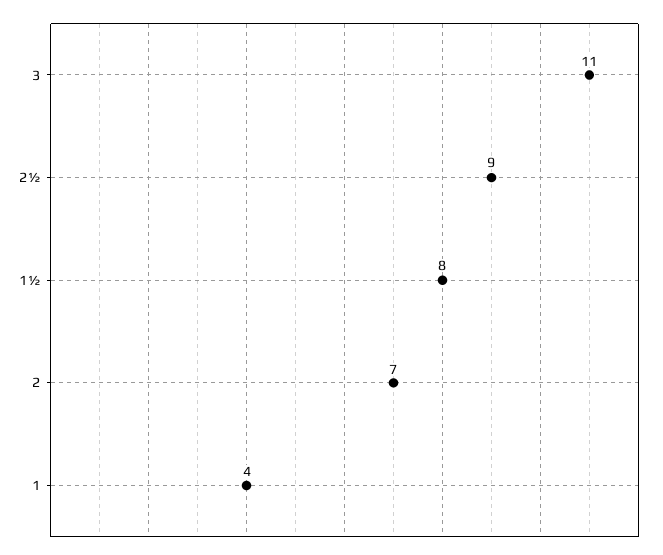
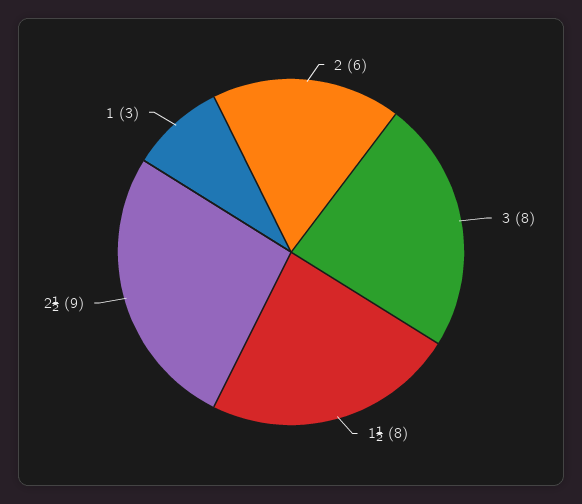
  {
-   "3": 11,
+   "3": 8,
    "2½": 9,
    "1½": 8,
-   "2": 7,
+   "2": 6,
-   "1": 4
+   "1": 3
  }

